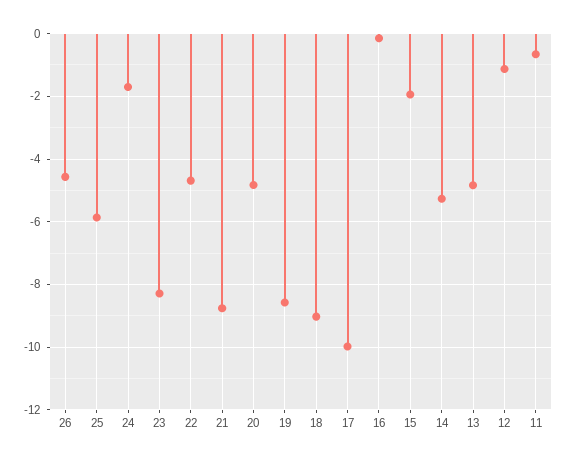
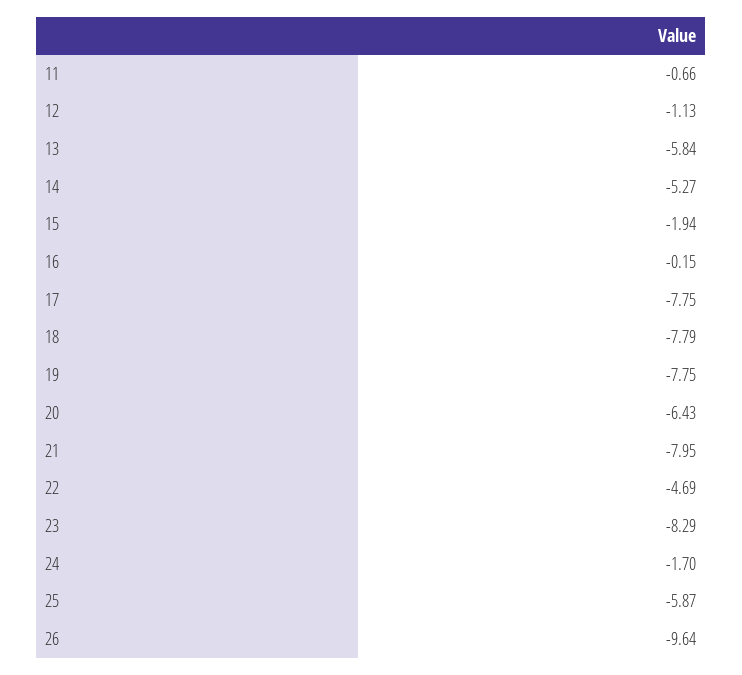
  {
-   "26": -4.6,
+   "26": -9.64,
    "25": -5.87,
    "24": -1.7,
    "23": -8.29,
    "22": -4.69,
-   "21": -8.8,
+   "21": -7.95,
-   "20": -4.8,
+   "20": -6.43,
-   "19": -8.6,
+   "19": -7.75,
-   "18": -9,
+   "18": -7.79,
-   "17": -10,
+   "17": -7.75,
    "16": -0.15,
    "15": -1.94,
    "14": -5.27,
-   "13": -4.8,
+   "13": -5.84,
    "12": -1.13,
    "11": -0.66
  }

